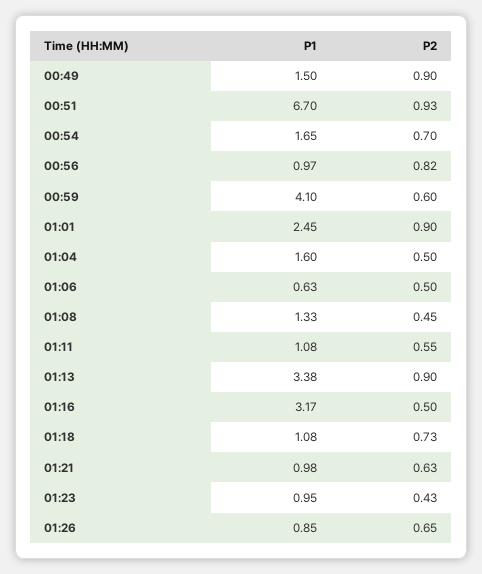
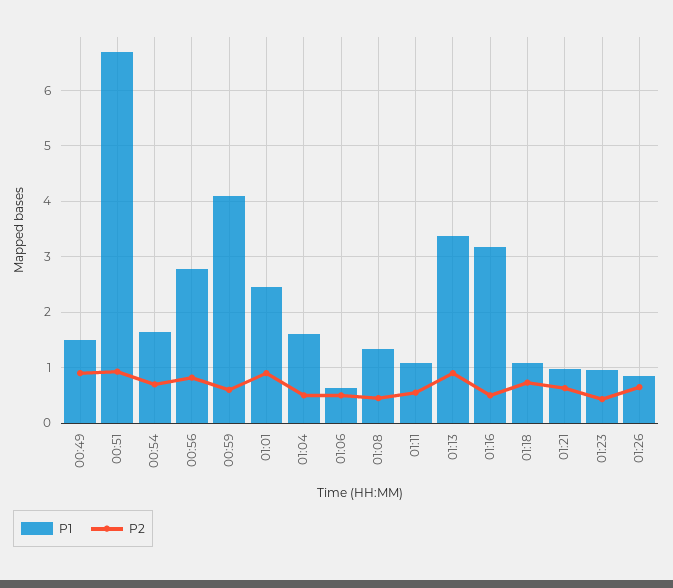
  {
    "P1": {
      "00:49": 1.5,
      "00:51": 6.7,
      "00:54": 1.65,
-     "00:56": 0.97,
+     "00:56": 2.8,
      "00:59": 4.1,
      "01:01": 2.45,
      "01:04": 1.6,
      "01:06": 0.63,
      "01:08": 1.33,
      "01:11": 1.08,
      "01:13": 3.38,
      "01:16": 3.17,
      "01:18": 1.08,
      "01:21": 0.98,
      "01:23": 0.95,
      "01:26": 0.85
    },
    "P2": {
      "00:49": 0.9,
      "00:51": 0.93,
      "00:54": 0.7,
      "00:56": 0.82,
      "00:59": 0.6,
      "01:01": 0.9,
      "01:04": 0.5,
      "01:06": 0.5,
      "01:08": 0.45,
      "01:11": 0.55,
      "01:13": 0.9,
      "01:16": 0.5,
      "01:18": 0.73,
      "01:21": 0.63,
      "01:23": 0.43,
      "01:26": 0.65
    }
  }

